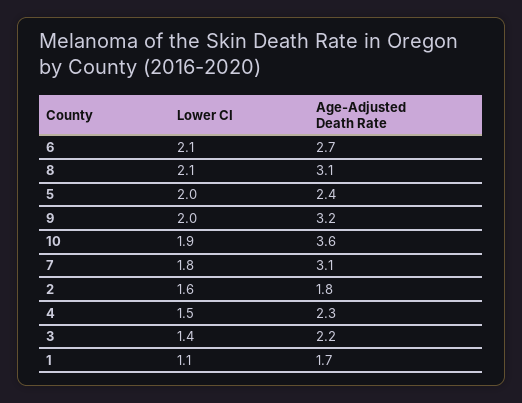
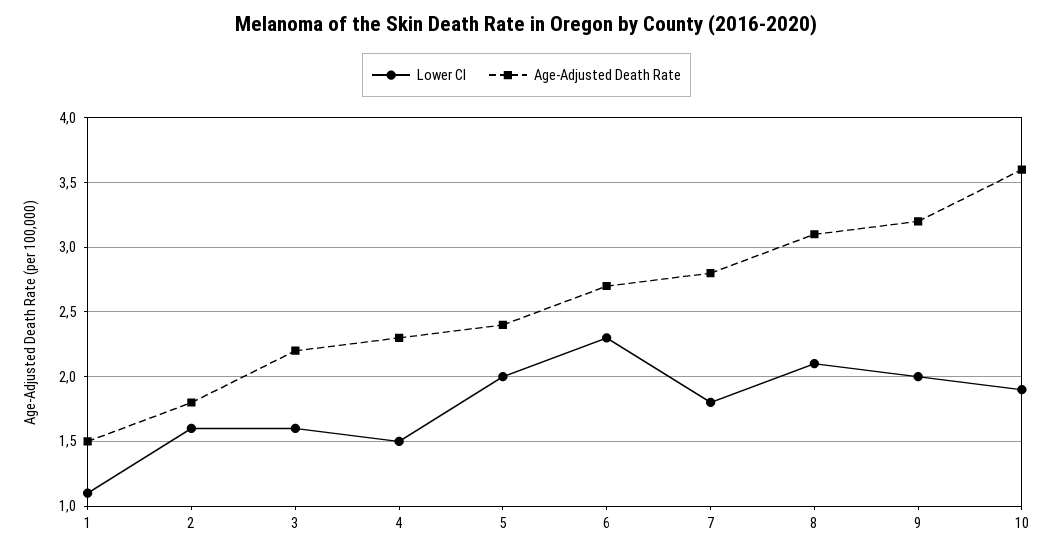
  {
    "Lower CI": {
-     "6": 2.1,
+     "6": 2.3,
      "8": 2.1,
      "5": 2,
      "9": 2,
      "10": 1.9,
      "7": 1.8,
      "2": 1.6,
      "4": 1.5,
-     "3": 1.4,
+     "3": 1.6,
      "1": 1.1
    },
    "Age-Adjusted Death Rate": {
      "6": 2.7,
      "8": 3.1,
      "5": 2.4,
      "9": 3.2,
      "10": 3.6,
-     "7": 3.1,
+     "7": 2.8,
      "2": 1.8,
      "4": 2.3,
      "3": 2.2,
-     "1": 1.7
+     "1": 1.5
    }
  }

